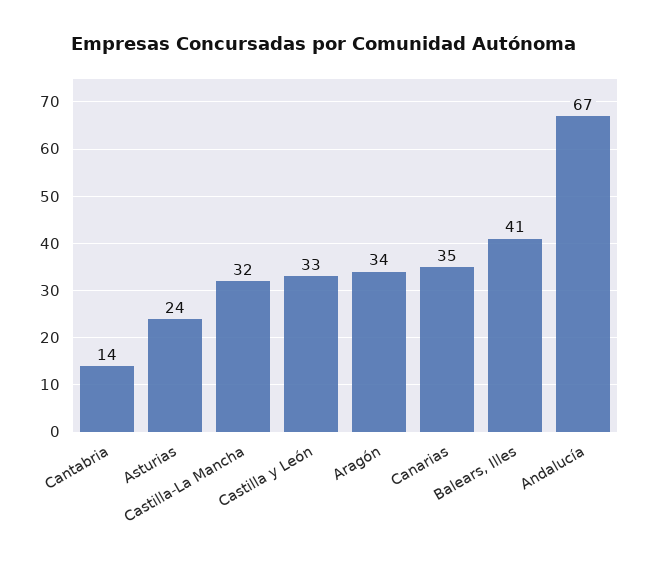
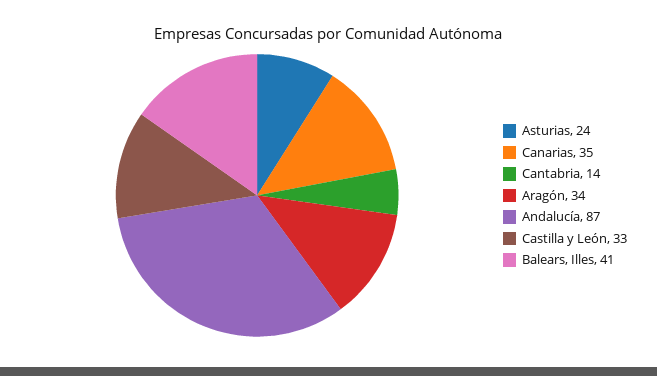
  {
    "Cantabria": 14,
    "Asturias": 24,
-   "Castilla-La Mancha": 32,
    "Castilla y León": 33,
    "Aragón": 34,
    "Canarias": 35,
    "Balears, Illes": 41,
-   "Andalucía": 67
+   "Andalucía": 87
  }

